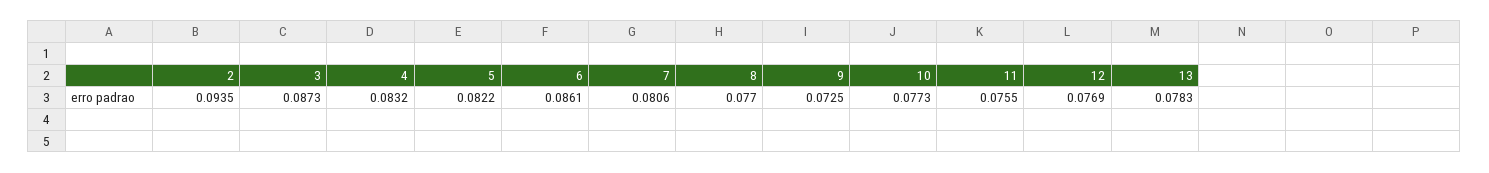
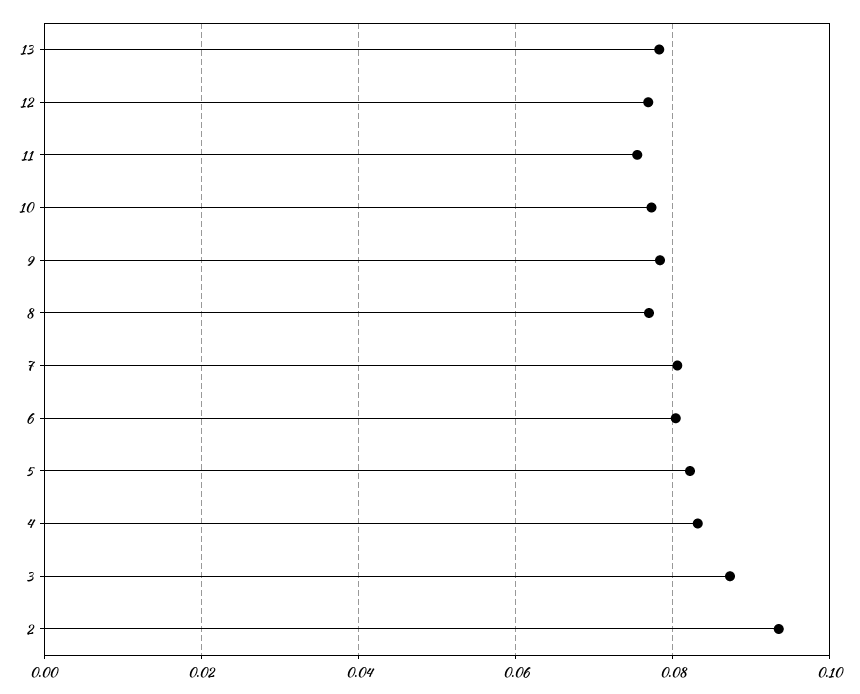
  {
    "2": 0.0935,
    "3": 0.0873,
    "4": 0.0832,
    "5": 0.0822,
-   "6": 0.0861,
+   "6": 0.08,
    "7": 0.0806,
    "8": 0.077,
-   "9": 0.0725,
+   "9": 0.078,
    "10": 0.0773,
    "11": 0.0755,
    "12": 0.0769,
    "13": 0.0783
  }

